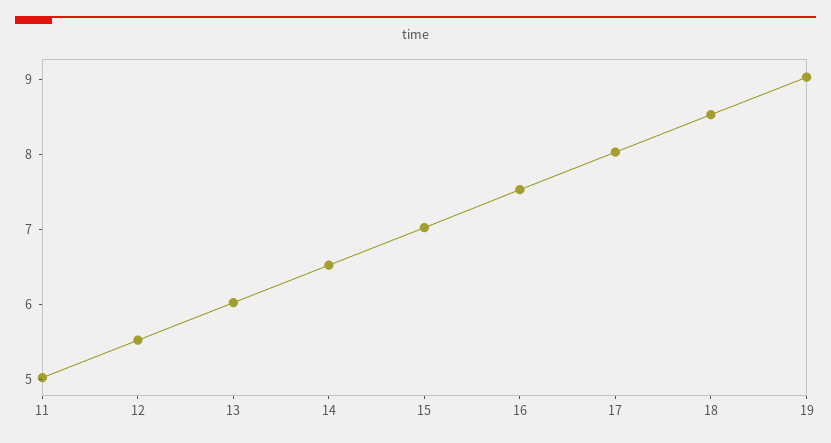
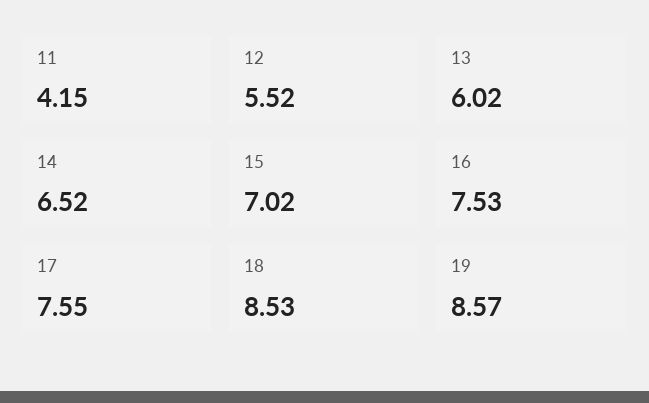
  {
-   "11": 5,
+   "11": 4.15,
    "12": 5.52,
    "13": 6.02,
    "14": 6.52,
    "15": 7.02,
    "16": 7.53,
-   "17": 8,
+   "17": 7.55,
    "18": 8.53,
-   "19": 9
+   "19": 8.57
  }

